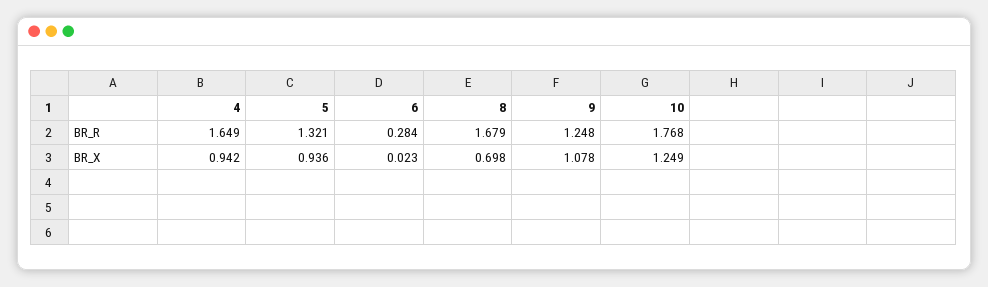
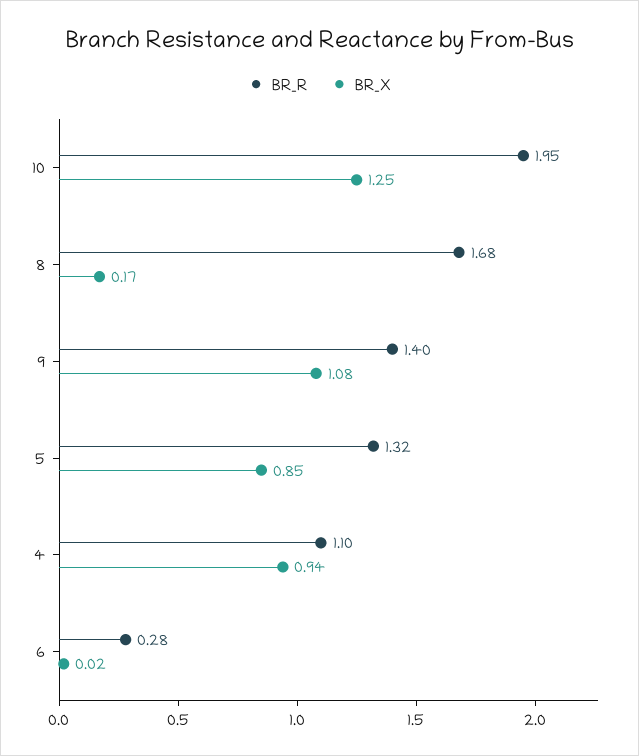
  {
    "BR_R": {
-     "4": 1.649,
+     "4": 1.1,
      "5": 1.321,
      "6": 0.284,
      "8": 1.679,
-     "9": 1.248,
+     "9": 1.4,
-     "10": 1.768
+     "10": 1.95
    },
    "BR_X": {
      "4": 0.942,
-     "5": 0.936,
+     "5": 0.85,
      "6": 0.023,
-     "8": 0.698,
+     "8": 0.17,
      "9": 1.078,
      "10": 1.249
    }
  }

